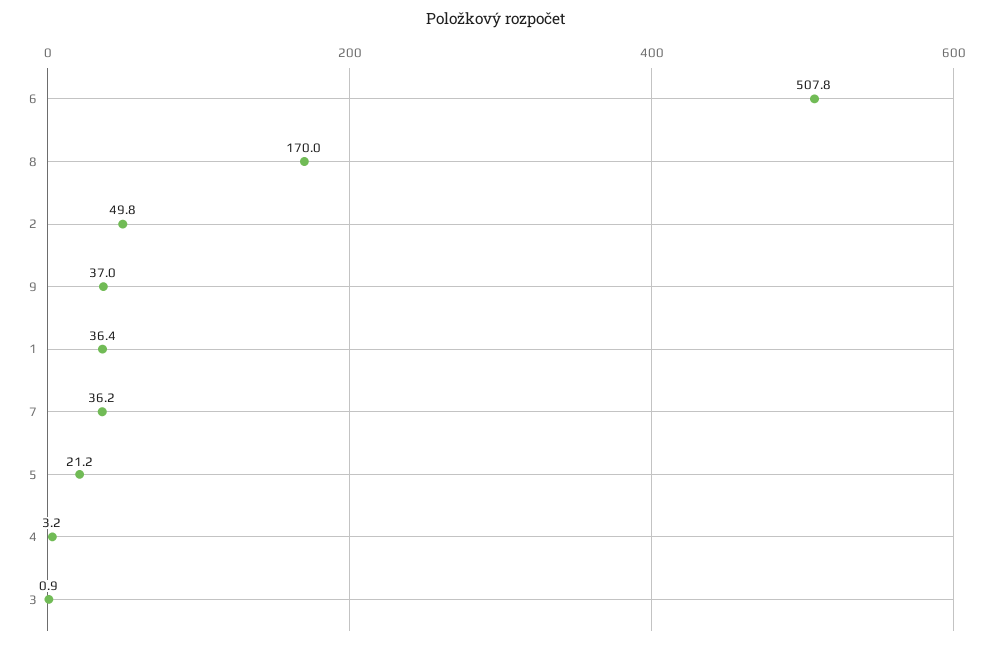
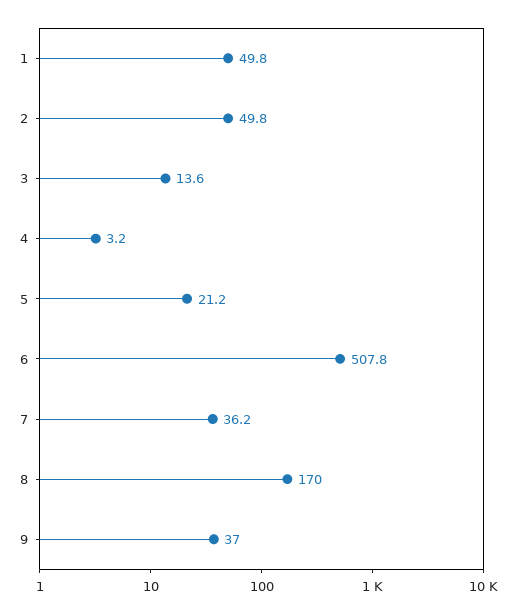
  {
    "6": 507.8,
    "8": 170,
    "2": 49.8,
    "9": 37,
-   "1": 36.4,
+   "1": 49.8,
    "7": 36.2,
    "5": 21.2,
    "4": 3.2,
-   "3": 0.9
+   "3": 13.6
  }

